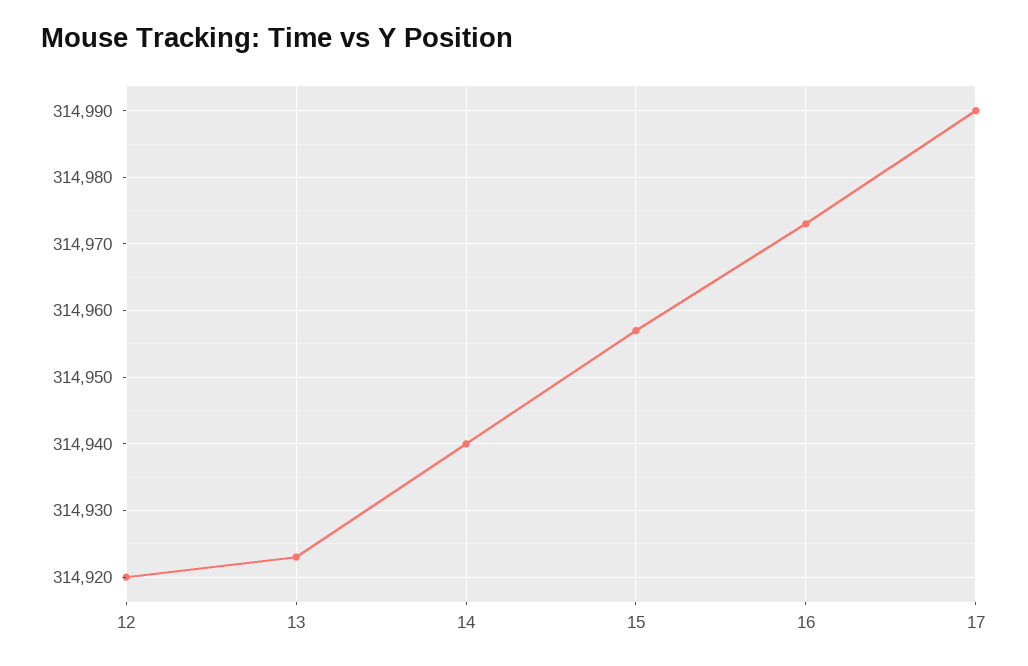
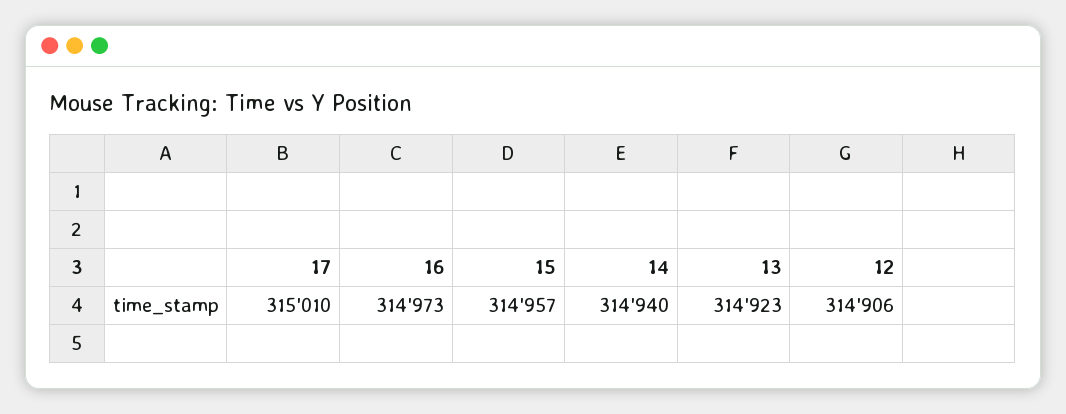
  {
-   "12": 314920,
+   "12": 314906,
    "13": 314923,
    "14": 314940,
    "15": 314957,
    "16": 314973,
-   "17": 314990
+   "17": 315010
  }

